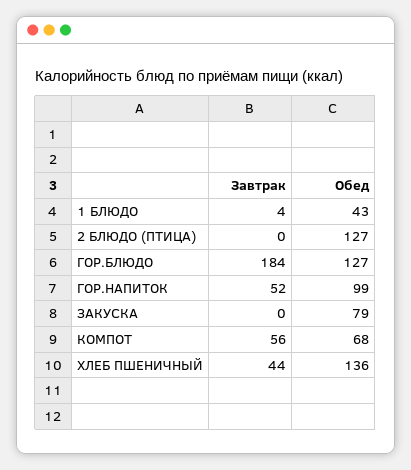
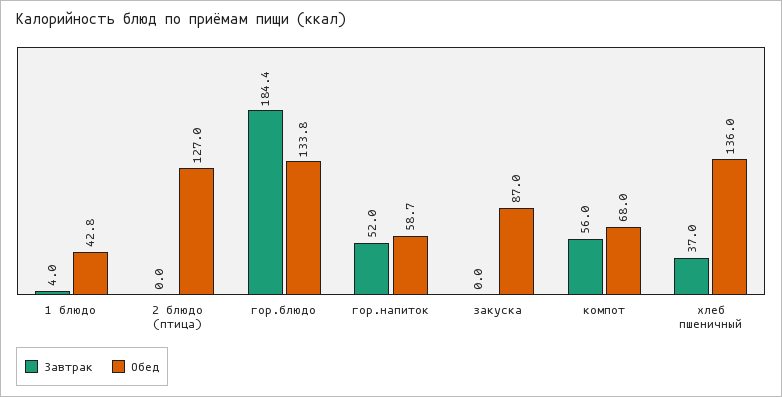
  {
    "Завтрак": {
      "1 БЛЮДО": 4,
      "2 БЛЮДО (ПТИЦА)": 0,
      "ГОР.БЛЮДО": 184.4,
      "ГОР.НАПИТОК": 52,
      "ЗАКУСКА": 0,
      "КОМПОТ": 56,
-     "ХЛЕБ ПШЕНИЧНЫЙ": 44
+     "ХЛЕБ ПШЕНИЧНЫЙ": 37
    },
    "Обед": {
      "1 БЛЮДО": 42.8,
      "2 БЛЮДО (ПТИЦА)": 127,
-     "ГОР.БЛЮДО": 127,
+     "ГОР.БЛЮДО": 133.8,
-     "ГОР.НАПИТОК": 99,
+     "ГОР.НАПИТОК": 58.7,
-     "ЗАКУСКА": 79,
+     "ЗАКУСКА": 87,
      "КОМПОТ": 68,
      "ХЛЕБ ПШЕНИЧНЫЙ": 136
    }
  }

